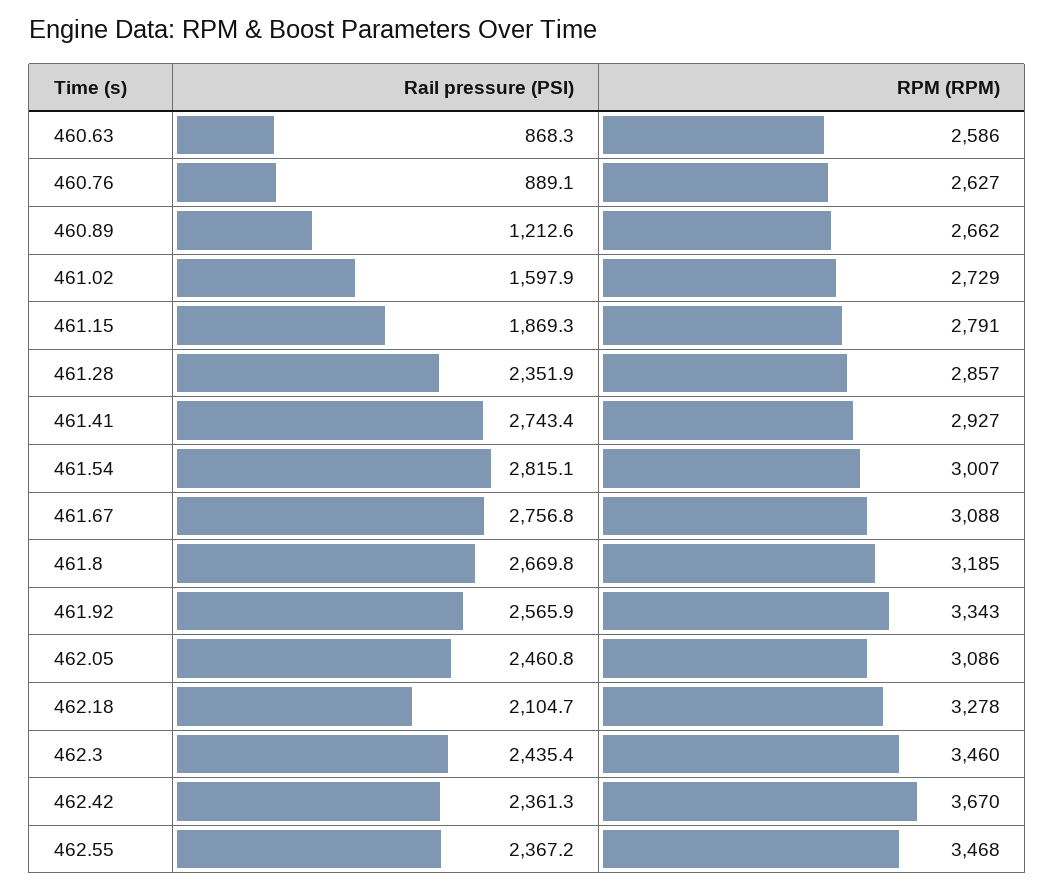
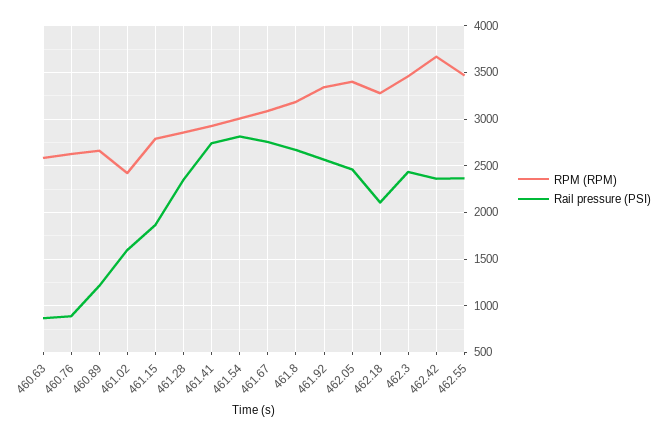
  {
    "Rail pressure (PSI)": {
      "460.63": 868.3,
      "460.76": 889.1,
      "460.89": 1212.6,
      "461.02": 1597.9,
      "461.15": 1869.3,
      "461.28": 2351.9,
      "461.41": 2743.4,
      "461.54": 2815.1,
      "461.67": 2756.8,
      "461.8": 2669.8,
      "461.92": 2565.9,
      "462.05": 2460.8,
      "462.18": 2104.7,
      "462.3": 2435.4,
      "462.42": 2361.3,
      "462.55": 2367.2
    },
    "RPM (RPM)": {
      "460.63": 2586,
      "460.76": 2627,
      "460.89": 2662,
-     "461.02": 2729,
+     "461.02": 2400,
      "461.15": 2791,
      "461.28": 2857,
      "461.41": 2927,
      "461.54": 3007,
      "461.67": 3088,
      "461.8": 3185,
      "461.92": 3343,
-     "462.05": 3086,
+     "462.05": 3400,
      "462.18": 3278,
      "462.3": 3460,
      "462.42": 3670,
      "462.55": 3468
    }
  }

